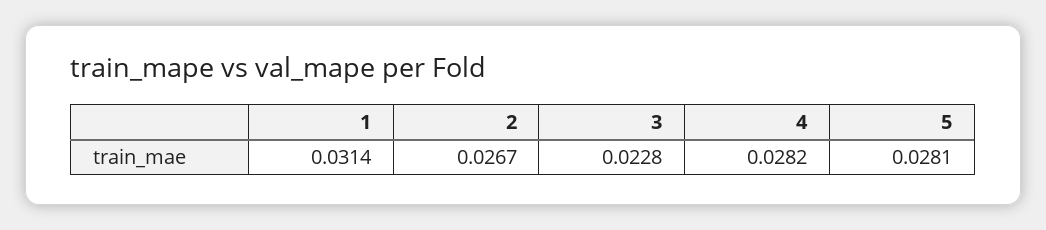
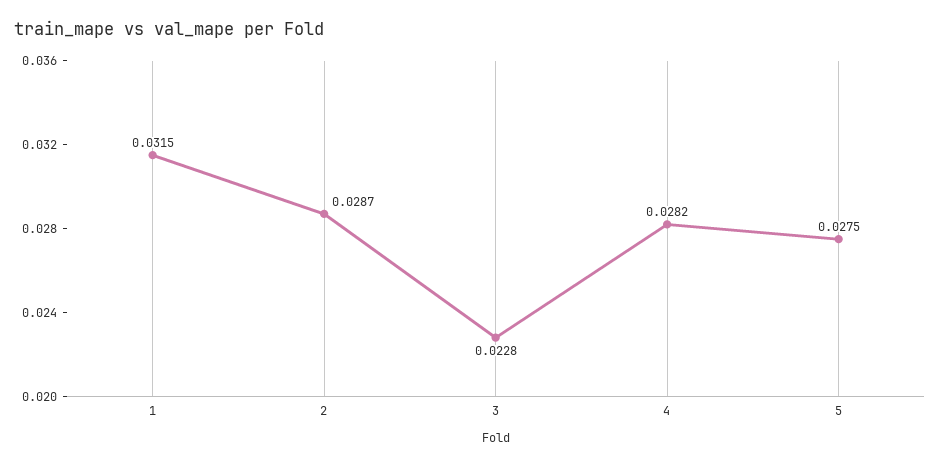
  {
-   "1": 0.0314,
+   "1": 0.0315,
-   "2": 0.0267,
+   "2": 0.0287,
    "3": 0.0228,
    "4": 0.0282,
-   "5": 0.0281
+   "5": 0.0275
  }

